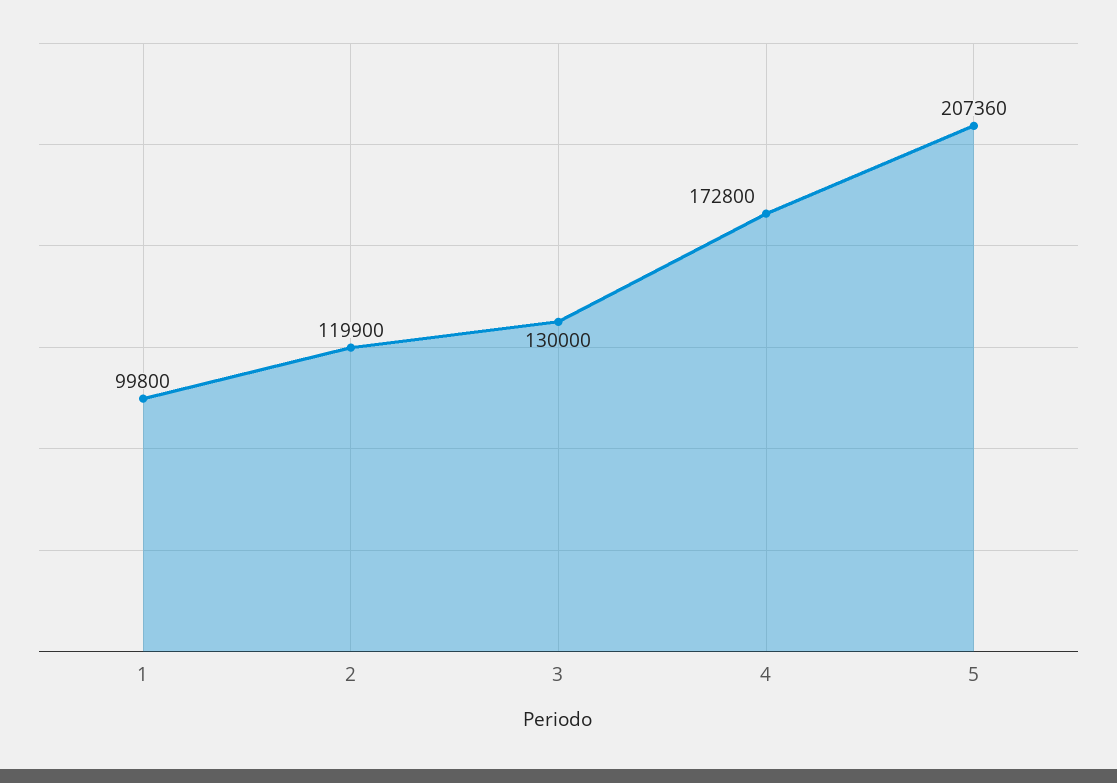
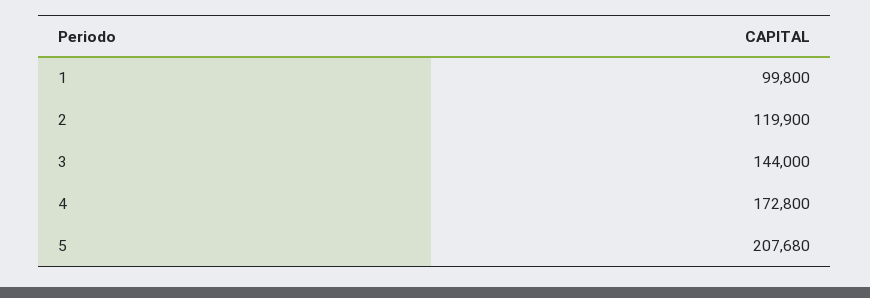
  {
    "1": 99800,
    "2": 119900,
-   "3": 130000,
+   "3": 144000,
    "4": 172800,
-   "5": 207360
+   "5": 207680
  }

